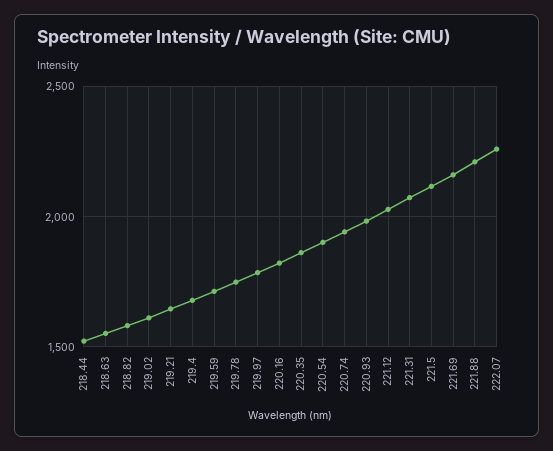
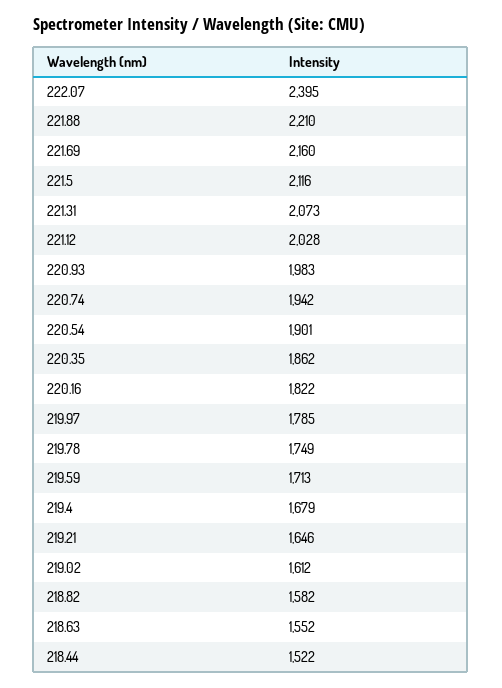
  {
    "218.44": 1522,
    "218.63": 1552,
    "218.82": 1582,
    "219.02": 1612,
    "219.21": 1646,
    "219.4": 1679,
    "219.59": 1713,
    "219.78": 1749,
    "219.97": 1785,
    "220.16": 1822,
    "220.35": 1862,
    "220.54": 1901,
    "220.74": 1942,
    "220.93": 1983,
    "221.12": 2028,
    "221.31": 2073,
    "221.5": 2116,
    "221.69": 2160,
    "221.88": 2210,
-   "222.07": 2250
+   "222.07": 2395
  }

